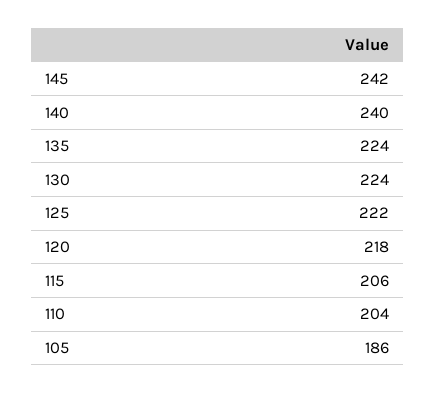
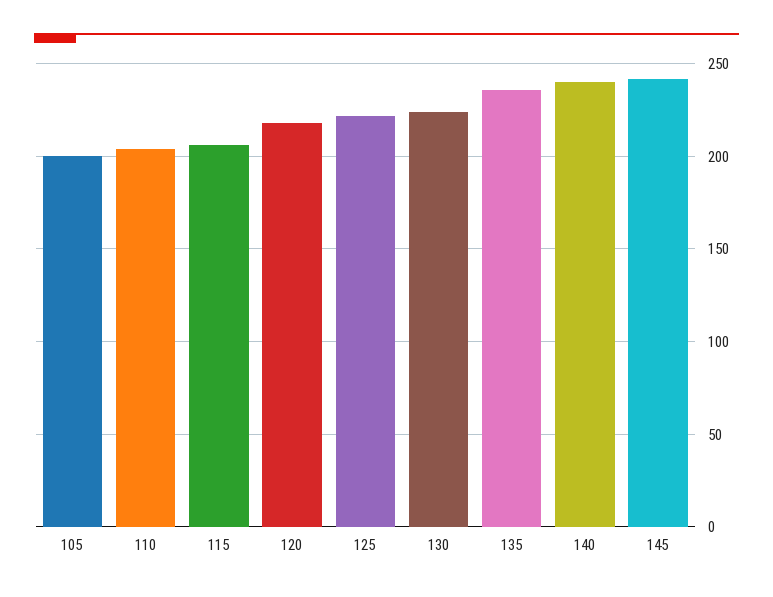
  {
    "145": 242,
    "140": 240,
-   "135": 224,
+   "135": 235,
    "130": 224,
    "125": 222,
    "120": 218,
    "115": 206,
    "110": 204,
-   "105": 186
+   "105": 200
  }

